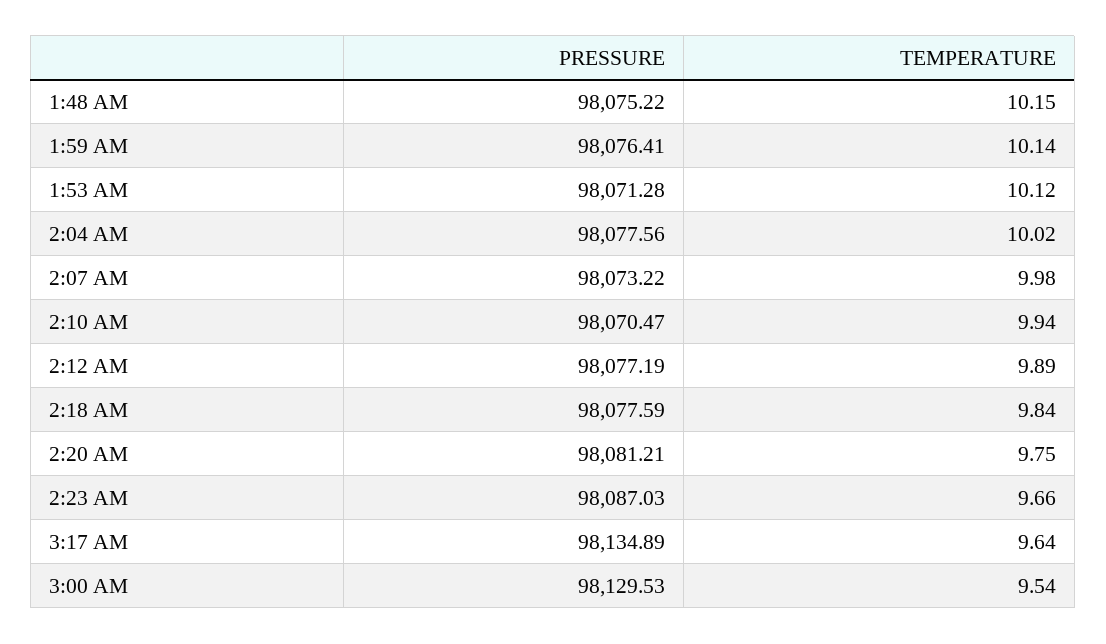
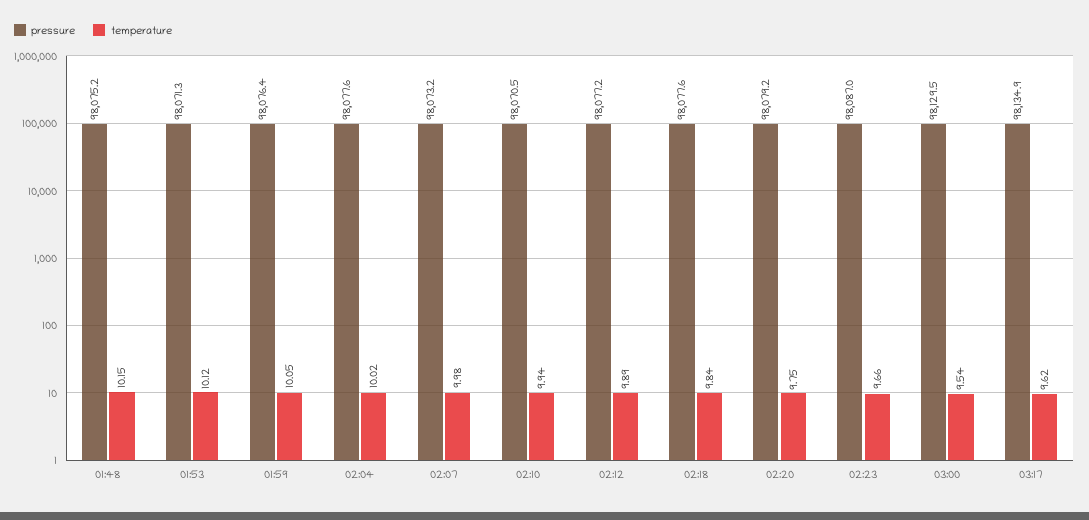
  {
    "PRESSURE": {
      "1:48 AM": 98075.22,
      "1:59 AM": 98076.41,
      "1:53 AM": 98071.28,
      "2:04 AM": 98077.56,
      "2:07 AM": 98073.22,
      "2:10 AM": 98070.47,
      "2:12 AM": 98077.19,
      "2:18 AM": 98077.59,
-     "2:20 AM": 98081.21,
+     "2:20 AM": 98079.2,
      "2:23 AM": 98087.03,
      "3:17 AM": 98134.89,
      "3:00 AM": 98129.53
    },
    "TEMPERATURE": {
      "1:48 AM": 10.15,
-     "1:59 AM": 10.14,
+     "1:59 AM": 10.05,
      "1:53 AM": 10.12,
      "2:04 AM": 10.02,
      "2:07 AM": 9.98,
      "2:10 AM": 9.94,
      "2:12 AM": 9.89,
      "2:18 AM": 9.84,
      "2:20 AM": 9.75,
      "2:23 AM": 9.66,
-     "3:17 AM": 9.64,
+     "3:17 AM": 9.62,
      "3:00 AM": 9.54
    }
  }

